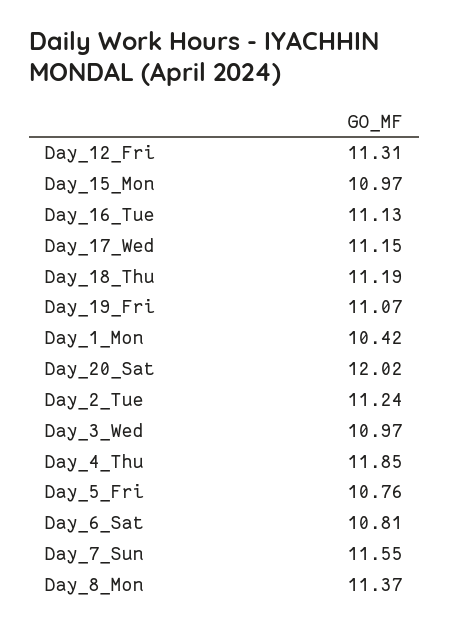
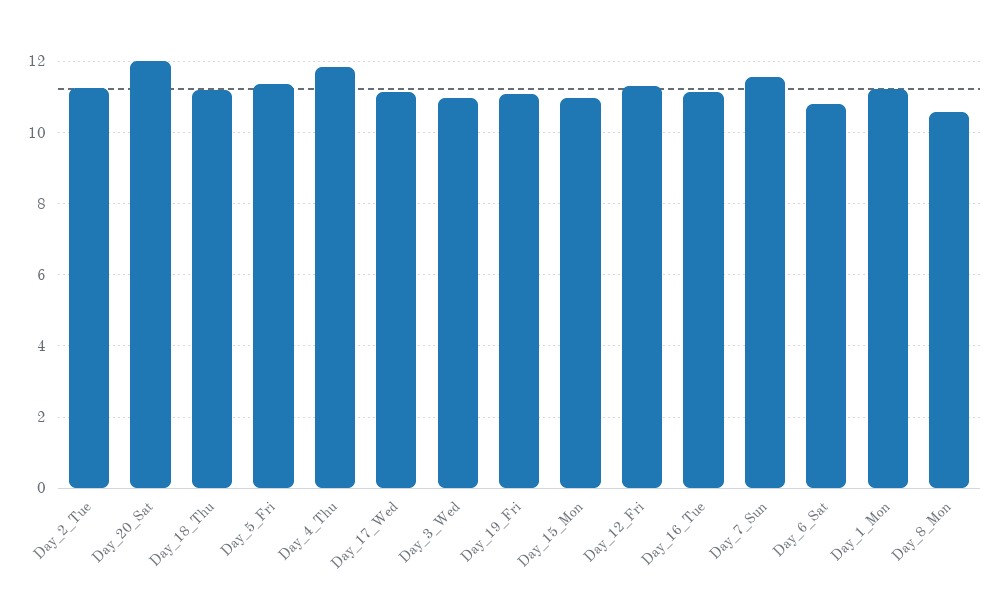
  {
    "Day_12_Fri": 11.31,
    "Day_15_Mon": 10.97,
    "Day_16_Tue": 11.13,
    "Day_17_Wed": 11.15,
    "Day_18_Thu": 11.19,
    "Day_19_Fri": 11.07,
-   "Day_1_Mon": 10.42,
+   "Day_1_Mon": 11.2,
    "Day_20_Sat": 12.02,
    "Day_2_Tue": 11.24,
    "Day_3_Wed": 10.97,
    "Day_4_Thu": 11.85,
-   "Day_5_Fri": 10.76,
+   "Day_5_Fri": 11.4,
    "Day_6_Sat": 10.81,
    "Day_7_Sun": 11.55,
-   "Day_8_Mon": 11.37
+   "Day_8_Mon": 10.6
  }

